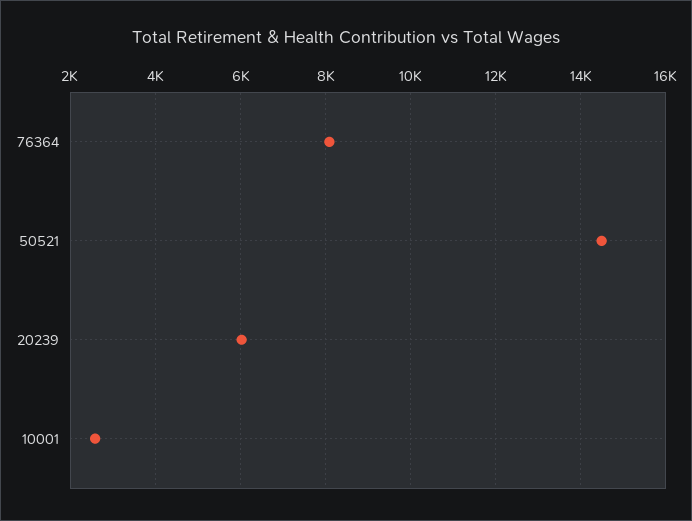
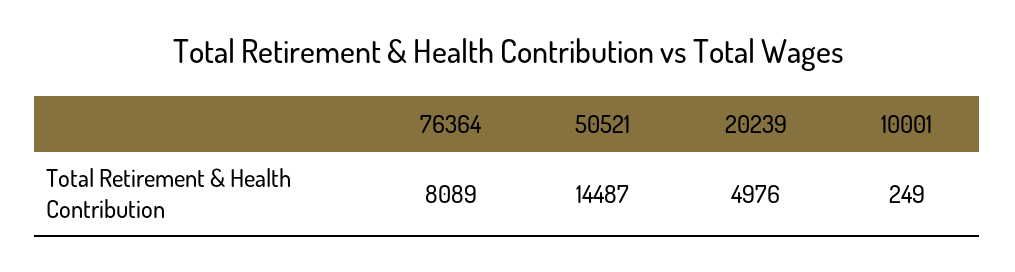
  {
    "76364": 8089,
    "50521": 14487,
-   "20239": 6000,
+   "20239": 4976,
-   "10001": 2600
+   "10001": 249
  }

